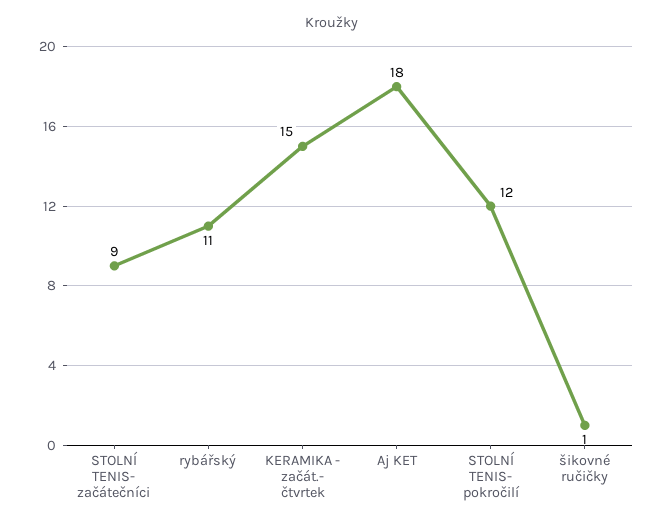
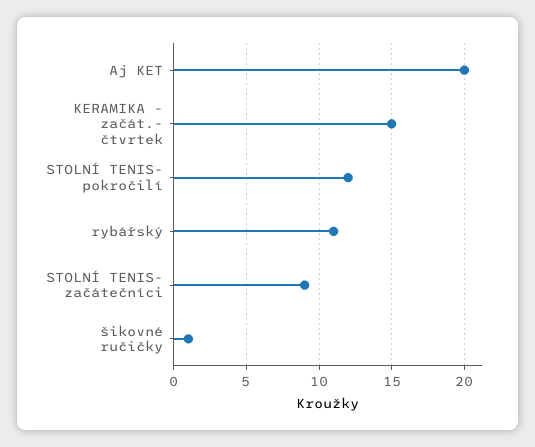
  {
    "STOLNÍ TENIS- začátečníci": 9,
    "rybářský": 11,
    "KERAMIKA - začát.- čtvrtek": 15,
-   "Aj KET": 18,
+   "Aj KET": 20,
    "STOLNÍ TENIS- pokročilí": 12,
    "šikovné ručičky": 1
  }

